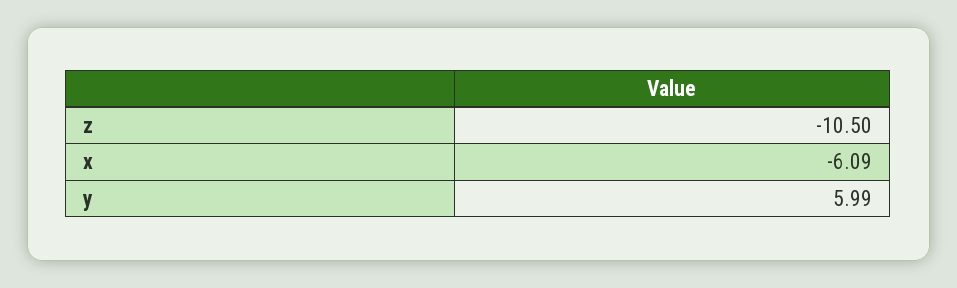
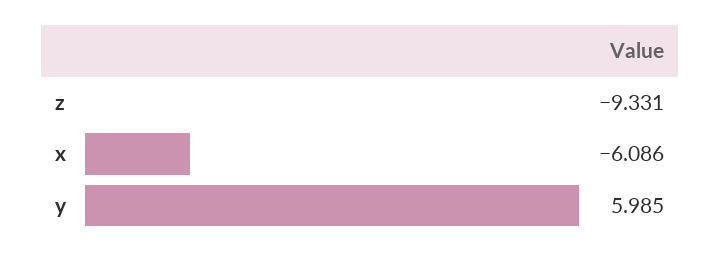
  {
-   "z": -10.5,
+   "z": -9.331,
    "x": -6.086,
    "y": 5.985
  }

